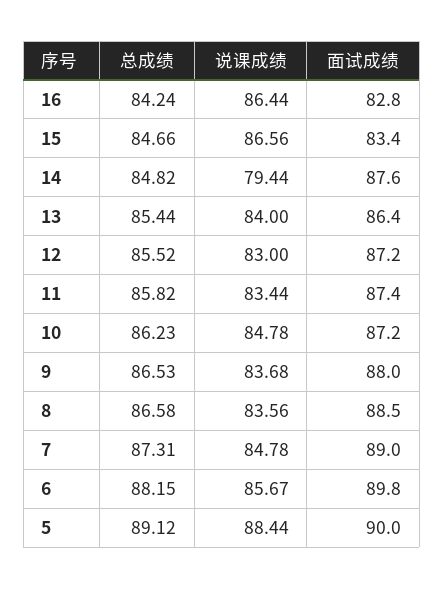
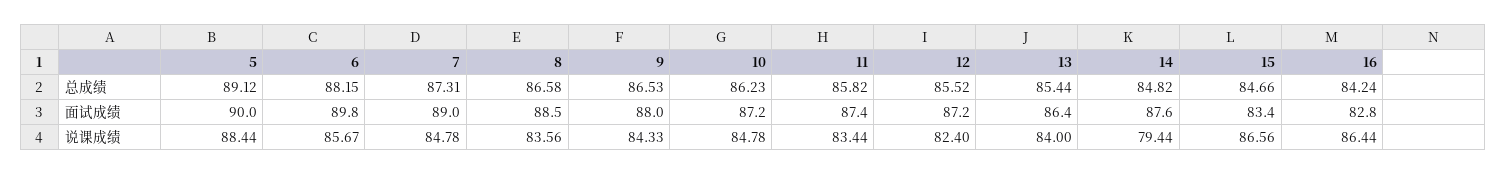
  {
    "总成绩": {
      "16": 84.24,
      "15": 84.66,
      "14": 84.82,
      "13": 85.44,
      "12": 85.52,
      "11": 85.82,
      "10": 86.23,
      "9": 86.53,
      "8": 86.58,
      "7": 87.31,
      "6": 88.15,
      "5": 89.12
    },
    "说课成绩": {
      "16": 86.44,
      "15": 86.56,
      "14": 79.44,
      "13": 84,
-     "12": 83,
+     "12": 82.4,
      "11": 83.44,
      "10": 84.78,
-     "9": 83.68,
+     "9": 84.33,
      "8": 83.56,
      "7": 84.78,
      "6": 85.67,
      "5": 88.44
    },
    "面试成绩": {
      "16": 82.8,
      "15": 83.4,
      "14": 87.6,
      "13": 86.4,
      "12": 87.2,
      "11": 87.4,
      "10": 87.2,
      "9": 88,
      "8": 88.5,
      "7": 89,
      "6": 89.8,
      "5": 90
    }
  }

